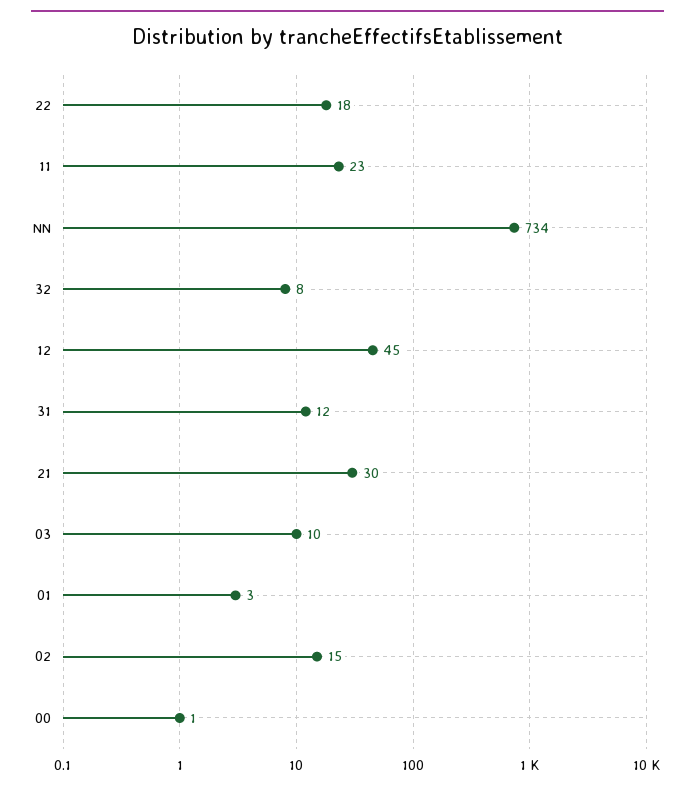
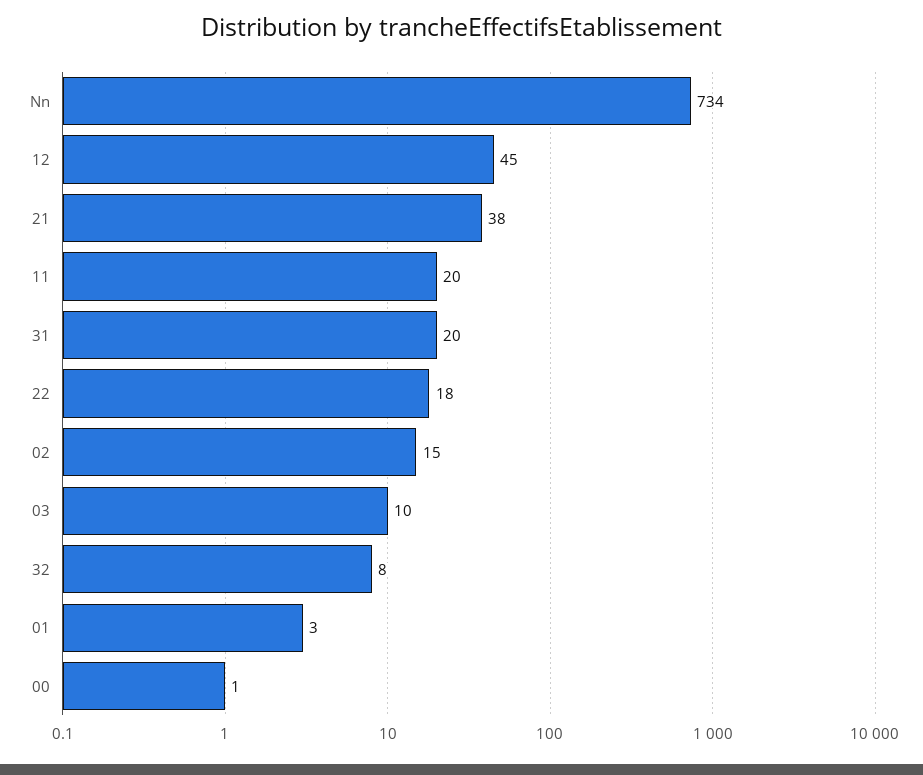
  {
    "22": 18,
-   "11": 23,
+   "11": 20,
    "NN": 734,
    "32": 8,
    "12": 45,
-   "31": 12,
+   "31": 20,
-   "21": 30,
+   "21": 38,
    "03": 10,
    "01": 3,
    "02": 15,
    "00": 1
  }

